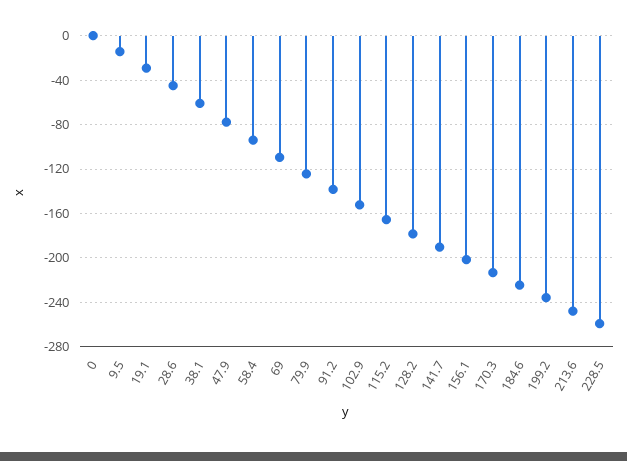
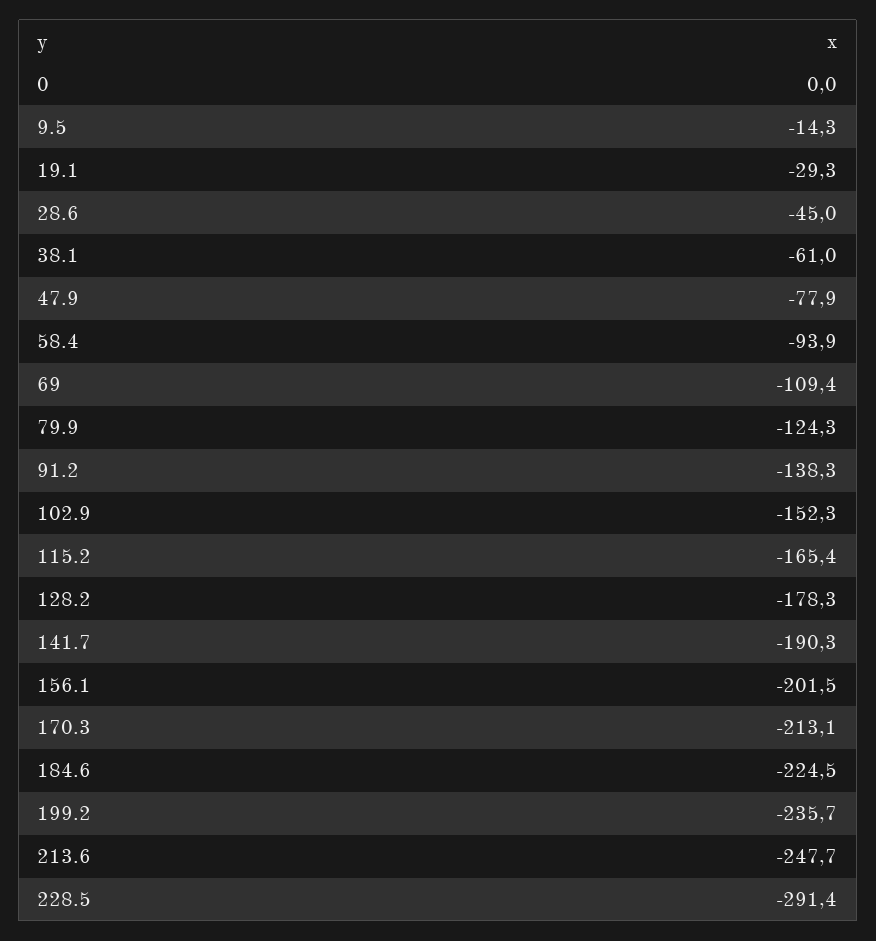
  {
    "0": 0,
    "9.5": -14.3,
    "19.1": -29.3,
    "28.6": -45,
    "38.1": -61,
    "47.9": -77.9,
    "58.4": -93.9,
    "69": -109.4,
    "79.9": -124.3,
    "91.2": -138.3,
    "102.9": -152.3,
    "115.2": -165.4,
    "128.2": -178.3,
    "141.7": -190.3,
    "156.1": -201.5,
    "170.3": -213.1,
    "184.6": -224.5,
    "199.2": -235.7,
    "213.6": -247.7,
-   "228.5": -260
+   "228.5": -291.4
  }

